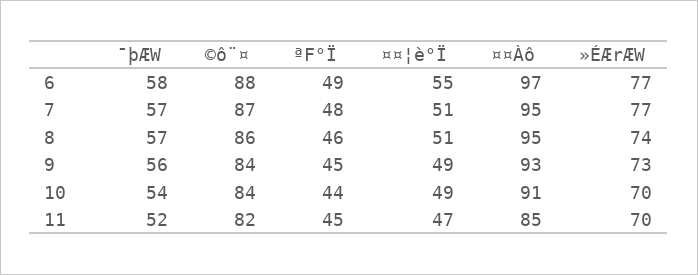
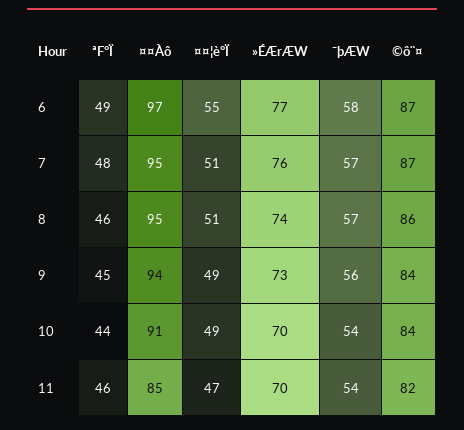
  {
    "¯þÆW": {
      "6": 58,
      "7": 57,
      "8": 57,
      "9": 56,
      "10": 54,
-     "11": 52
+     "11": 54
    },
    "©ô¨¤": {
-     "6": 88,
+     "6": 87,
      "7": 87,
      "8": 86,
      "9": 84,
      "10": 84,
      "11": 82
    },
    "ªF°Ï": {
      "6": 49,
      "7": 48,
      "8": 46,
      "9": 45,
      "10": 44,
-     "11": 45
+     "11": 46
    },
    "¤¤¦è°Ï": {
      "6": 55,
      "7": 51,
      "8": 51,
      "9": 49,
      "10": 49,
      "11": 47
    },
    "¤¤Àô": {
      "6": 97,
      "7": 95,
      "8": 95,
-     "9": 93,
+     "9": 94,
      "10": 91,
      "11": 85
    },
    "»ÉÆrÆW": {
      "6": 77,
-     "7": 77,
+     "7": 76,
      "8": 74,
      "9": 73,
      "10": 70,
      "11": 70
    }
  }

